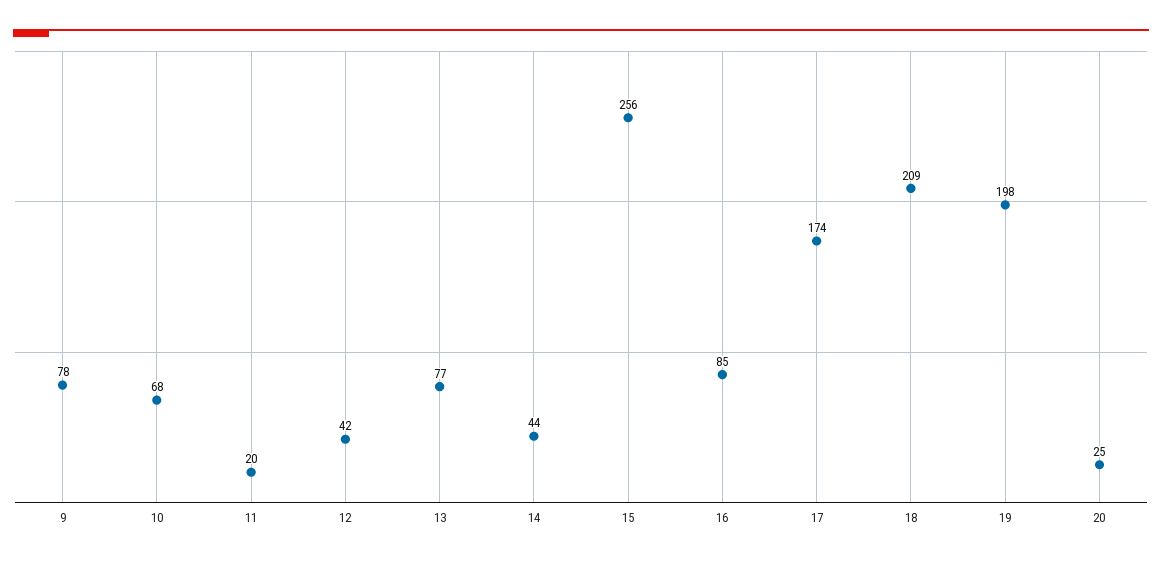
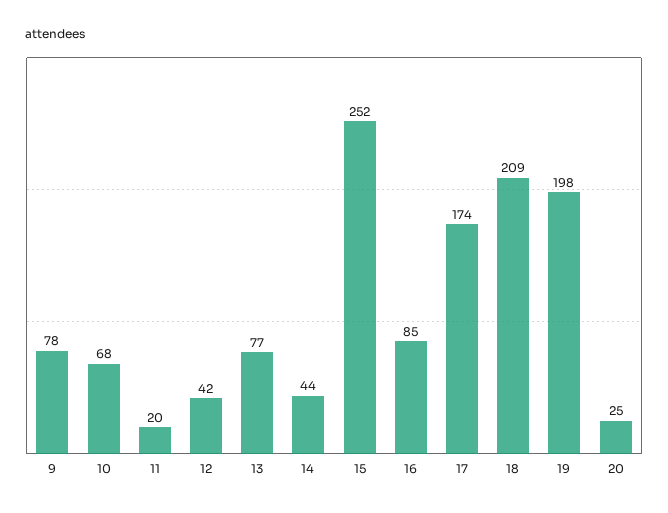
  {
    "9": 78,
    "10": 68,
    "11": 20,
    "12": 42,
    "13": 77,
    "14": 44,
-   "15": 256,
+   "15": 252,
    "16": 85,
    "17": 174,
    "18": 209,
    "19": 198,
    "20": 25
  }

